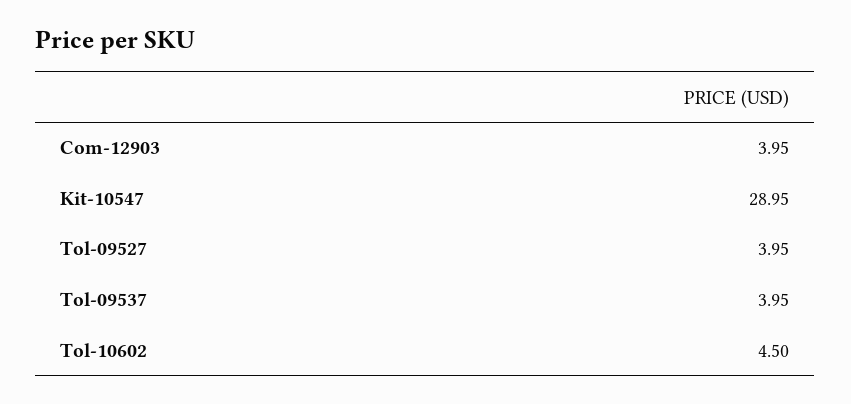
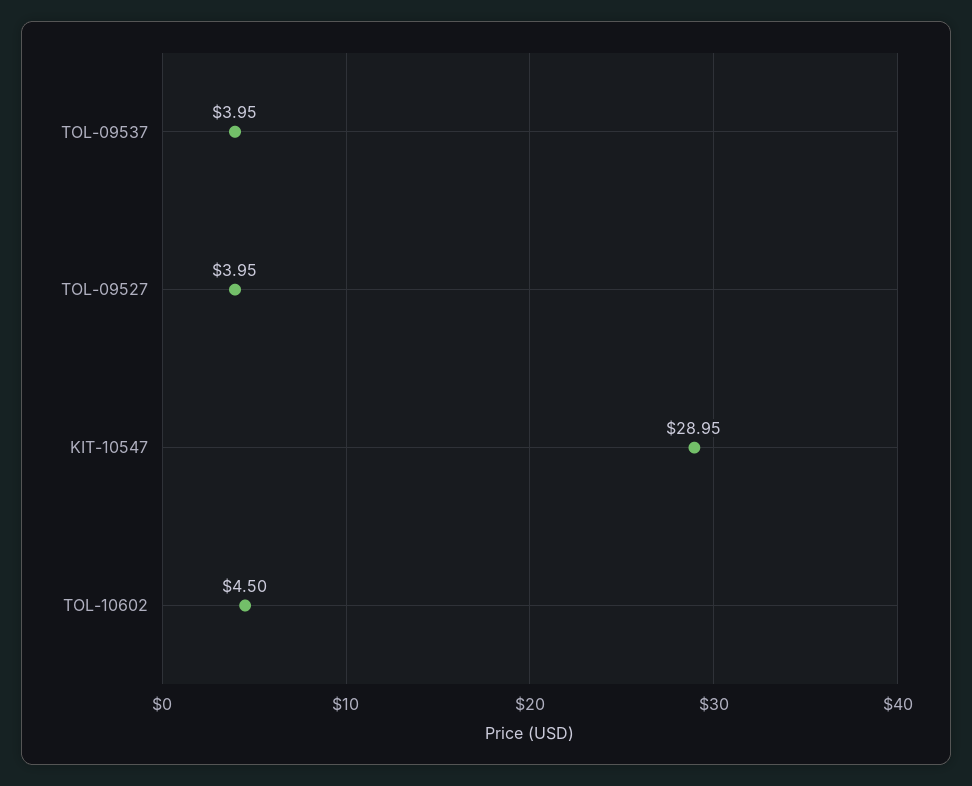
  {
-   "Com-12903": 3.95,
    "Kit-10547": 28.95,
    "Tol-09527": 3.95,
    "Tol-09537": 3.95,
    "Tol-10602": 4.5
  }

